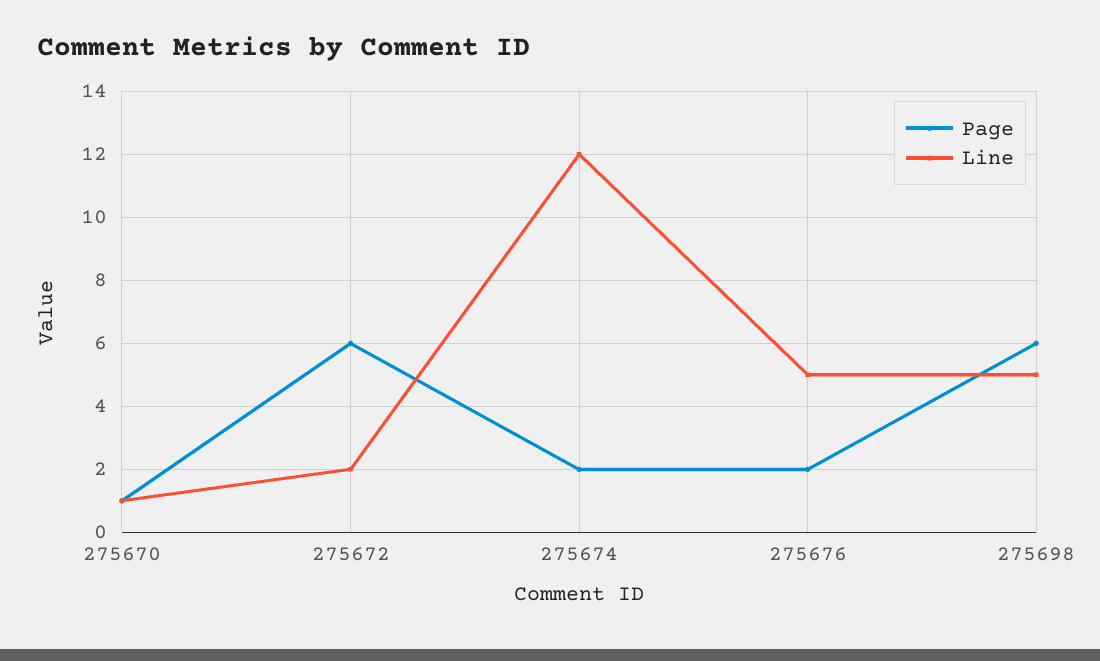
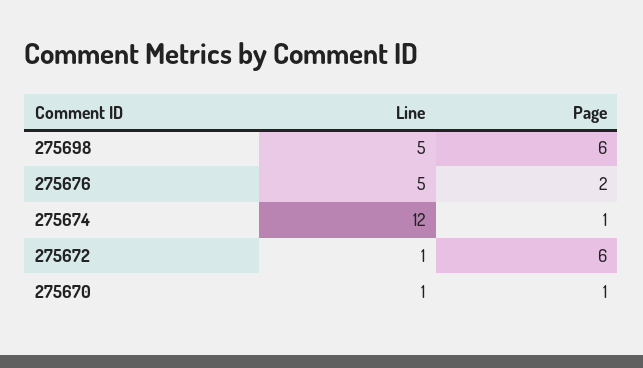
  {
    "Page": {
      "275670": 1,
      "275672": 6,
-     "275674": 2,
+     "275674": 1,
      "275676": 2,
      "275698": 6
    },
    "Line": {
      "275670": 1,
-     "275672": 2,
+     "275672": 1,
      "275674": 12,
      "275676": 5,
      "275698": 5
    }
  }

